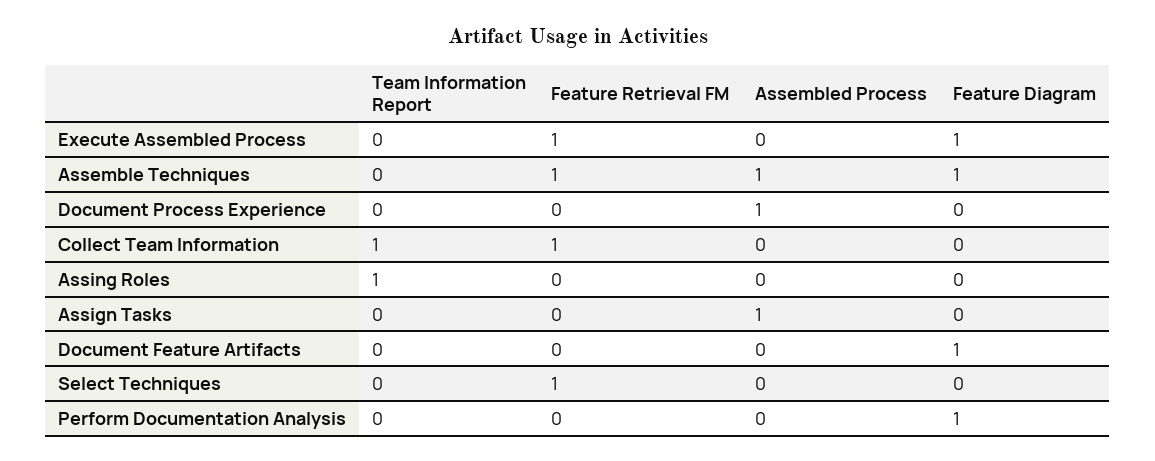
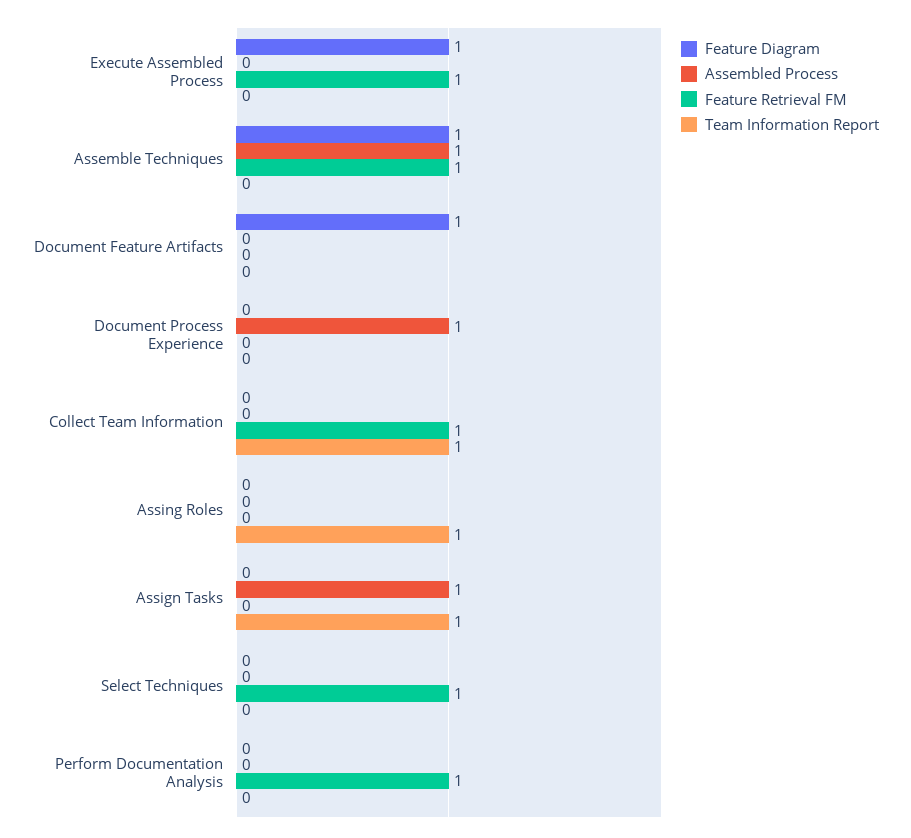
  {
    "Team Information Report": {
      "Execute Assembled Process": 0,
      "Assemble Techniques": 0,
      "Document Process Experience": 0,
      "Collect Team Information": 1,
      "Assing Roles": 1,
-     "Assign Tasks": 0,
+     "Assign Tasks": 1,
      "Document Feature Artifacts": 0,
      "Select Techniques": 0,
      "Perform Documentation Analysis": 0
    },
    "Feature Retrieval FM": {
      "Execute Assembled Process": 1,
      "Assemble Techniques": 1,
      "Document Process Experience": 0,
      "Collect Team Information": 1,
      "Assing Roles": 0,
      "Assign Tasks": 0,
      "Document Feature Artifacts": 0,
      "Select Techniques": 1,
-     "Perform Documentation Analysis": 0
+     "Perform Documentation Analysis": 1
    },
    "Assembled Process": {
      "Execute Assembled Process": 0,
      "Assemble Techniques": 1,
      "Document Process Experience": 1,
      "Collect Team Information": 0,
      "Assing Roles": 0,
      "Assign Tasks": 1,
      "Document Feature Artifacts": 0,
      "Select Techniques": 0,
      "Perform Documentation Analysis": 0
    },
    "Feature Diagram": {
      "Execute Assembled Process": 1,
      "Assemble Techniques": 1,
      "Document Process Experience": 0,
      "Collect Team Information": 0,
      "Assing Roles": 0,
      "Assign Tasks": 0,
      "Document Feature Artifacts": 1,
      "Select Techniques": 0,
-     "Perform Documentation Analysis": 1
+     "Perform Documentation Analysis": 0
    }
  }

